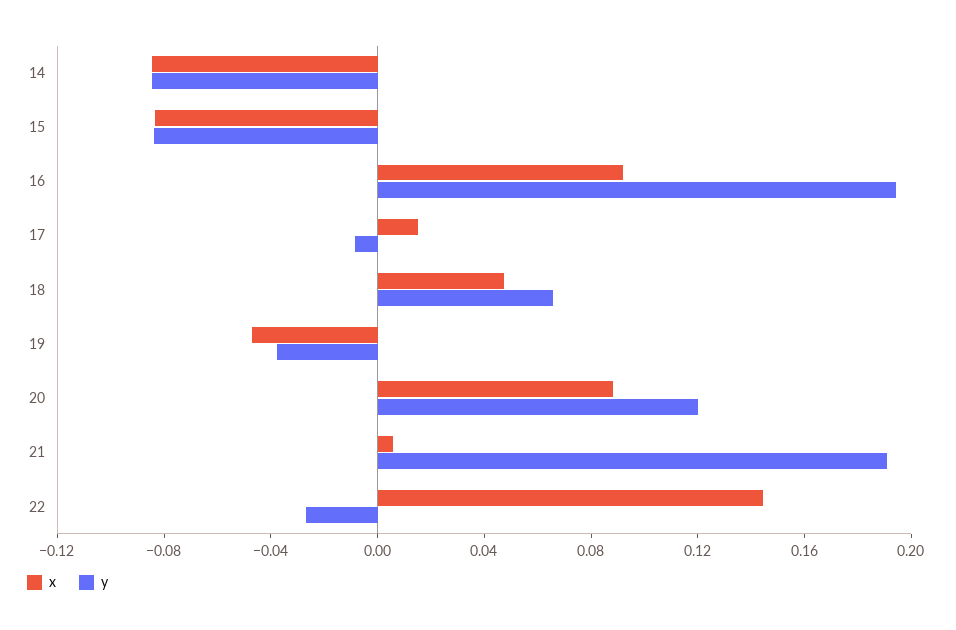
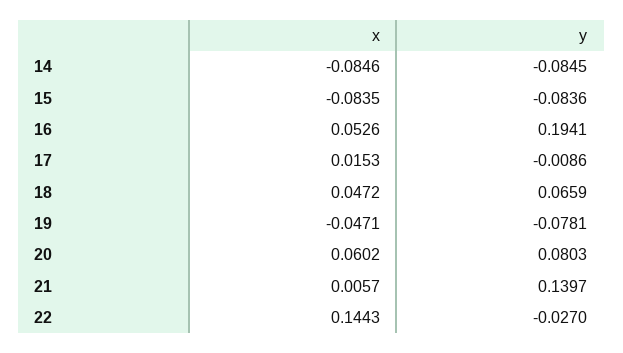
  {
    "x": {
      "14": -0.0846,
      "15": -0.0835,
-     "16": 0.09,
+     "16": 0.0526,
      "17": 0.0153,
      "18": 0.0472,
      "19": -0.0471,
-     "20": 0.09,
+     "20": 0.0602,
      "21": 0.0057,
      "22": 0.1443
    },
    "y": {
      "14": -0.0845,
      "15": -0.0836,
      "16": 0.1941,
      "17": -0.0086,
      "18": 0.0659,
-     "19": -0.04,
+     "19": -0.0781,
-     "20": 0.12,
+     "20": 0.0803,
-     "21": 0.19,
+     "21": 0.1397,
      "22": -0.027
    }
  }

